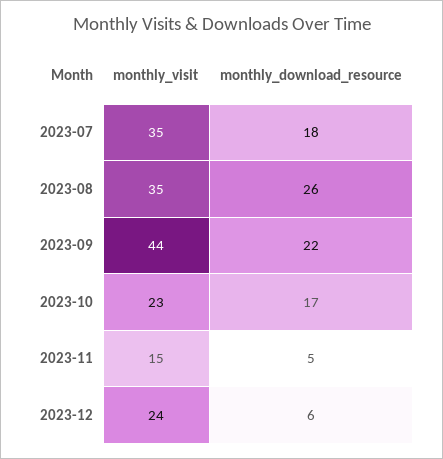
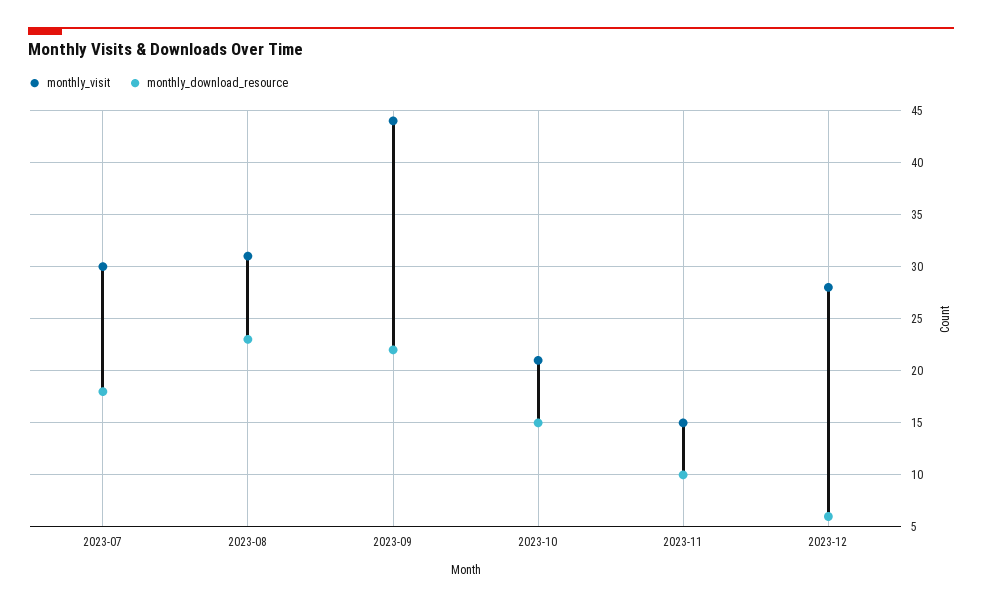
  {
    "monthly_visit": {
-     "2023-07": 35,
+     "2023-07": 30,
-     "2023-08": 35,
+     "2023-08": 31,
      "2023-09": 44,
-     "2023-10": 23,
+     "2023-10": 21,
      "2023-11": 15,
-     "2023-12": 24
+     "2023-12": 28
    },
    "monthly_download_resource": {
      "2023-07": 18,
-     "2023-08": 26,
+     "2023-08": 23,
      "2023-09": 22,
-     "2023-10": 17,
+     "2023-10": 15,
-     "2023-11": 5,
+     "2023-11": 10,
      "2023-12": 6
    }
  }

